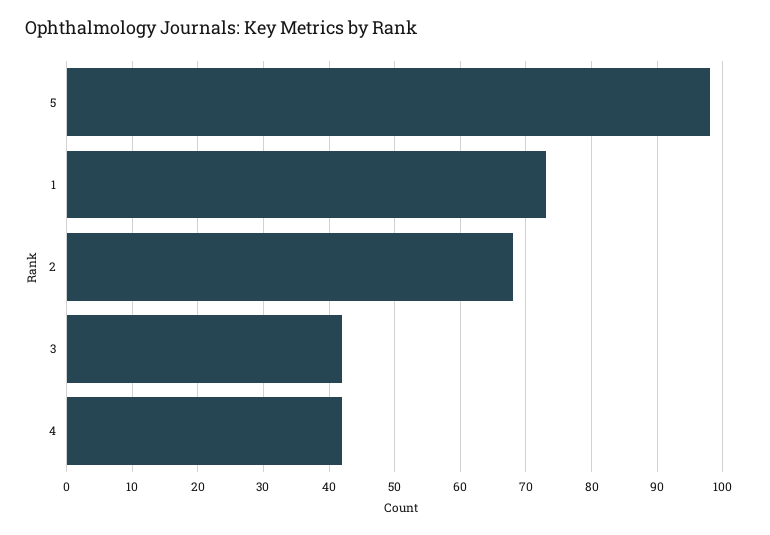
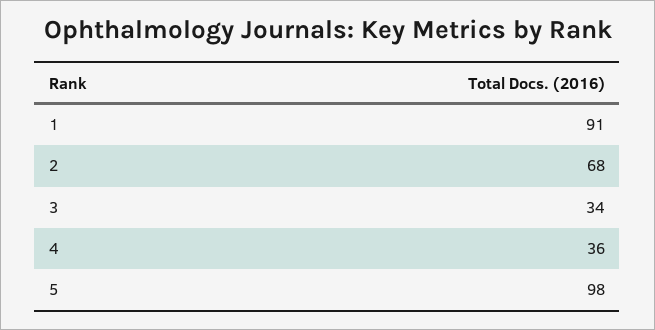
  {
    "5": 98,
-   "1": 73,
+   "1": 91,
    "2": 68,
-   "3": 42,
+   "3": 34,
-   "4": 42
+   "4": 36
  }

